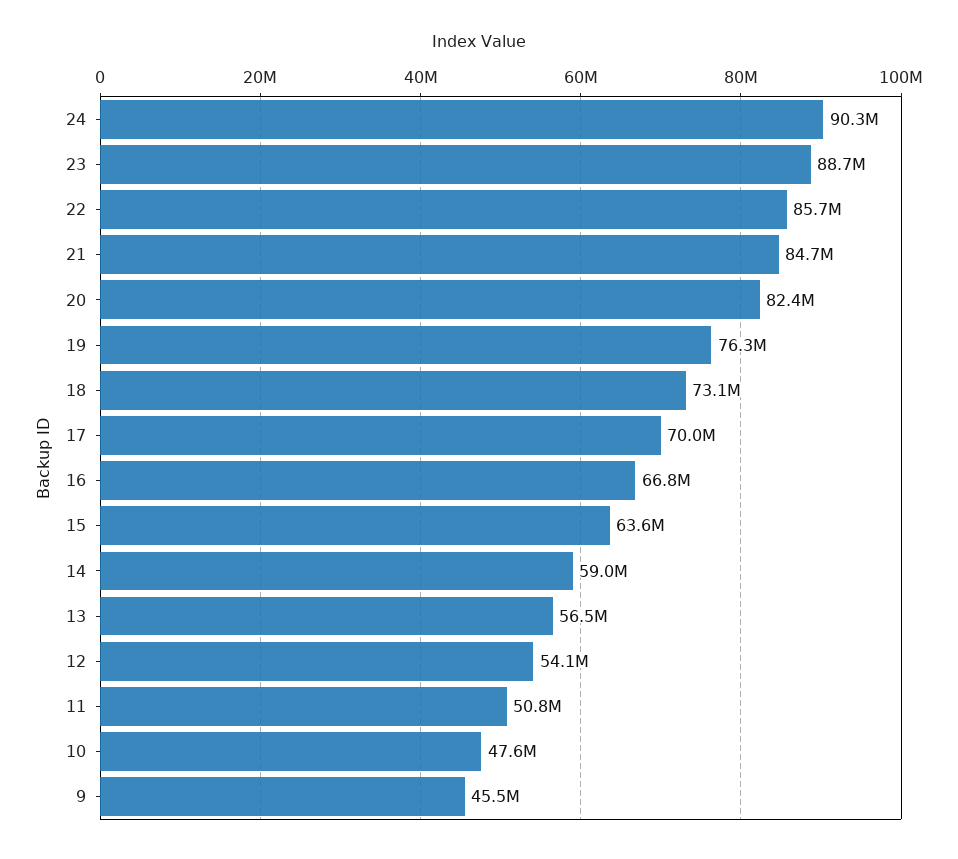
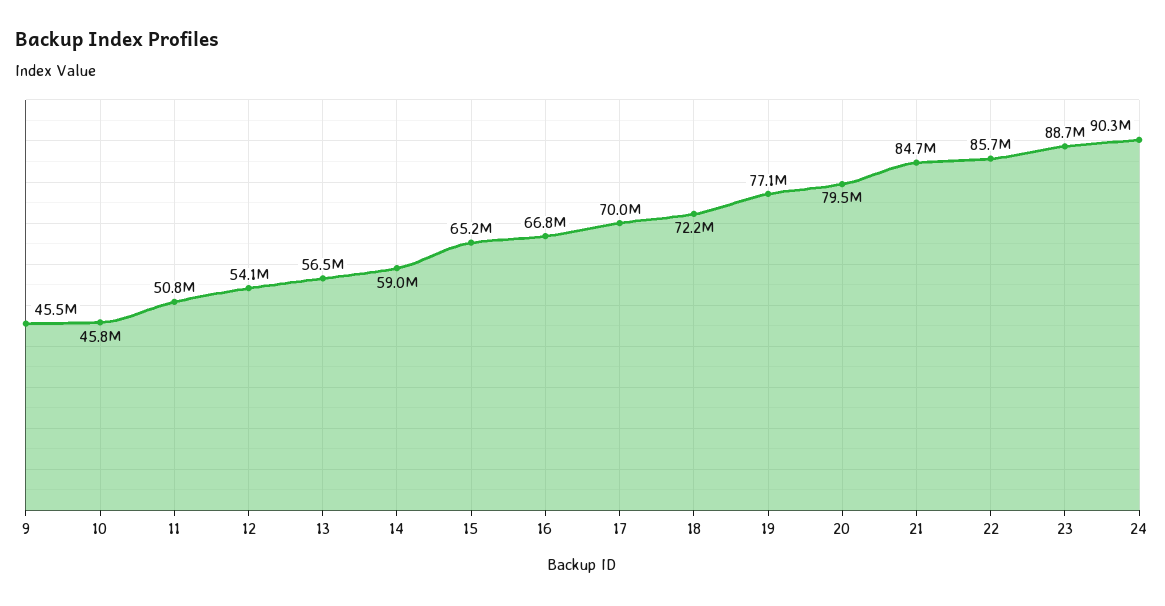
  {
    "24": 90300000,
    "23": 88700000,
    "22": 85700000,
    "21": 84700000,
-   "20": 82400000,
+   "20": 79500000,
-   "19": 76300000,
+   "19": 77100000,
-   "18": 73100000,
+   "18": 72200000,
    "17": 70000000,
    "16": 66800000,
-   "15": 63600000,
+   "15": 65200000,
    "14": 59000000,
    "13": 56500000,
    "12": 54100000,
    "11": 50800000,
-   "10": 47600000,
+   "10": 45800000,
    "9": 45500000
  }

